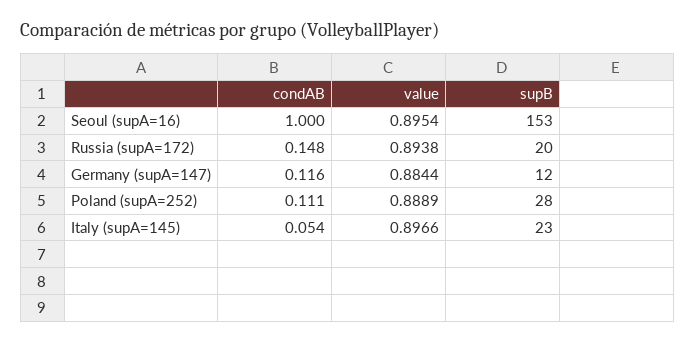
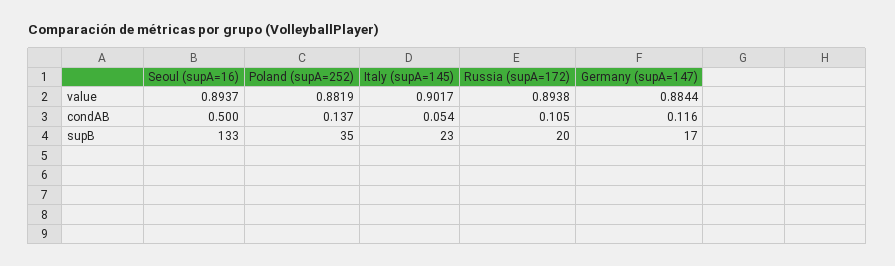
  {
    "condAB": {
-     "Seoul (supA=16)": 1,
+     "Seoul (supA=16)": 0.5,
-     "Russia (supA=172)": 0.148,
+     "Russia (supA=172)": 0.105,
      "Germany (supA=147)": 0.116,
-     "Poland (supA=252)": 0.111,
+     "Poland (supA=252)": 0.137,
      "Italy (supA=145)": 0.054
    },
    "value": {
-     "Seoul (supA=16)": 0.8954,
+     "Seoul (supA=16)": 0.8937,
      "Russia (supA=172)": 0.8938,
      "Germany (supA=147)": 0.8844,
-     "Poland (supA=252)": 0.8889,
+     "Poland (supA=252)": 0.8819,
-     "Italy (supA=145)": 0.8966
+     "Italy (supA=145)": 0.9017
    },
    "supB": {
-     "Seoul (supA=16)": 153,
+     "Seoul (supA=16)": 133,
      "Russia (supA=172)": 20,
-     "Germany (supA=147)": 12,
+     "Germany (supA=147)": 17,
-     "Poland (supA=252)": 28,
+     "Poland (supA=252)": 35,
      "Italy (supA=145)": 23
    }
  }

